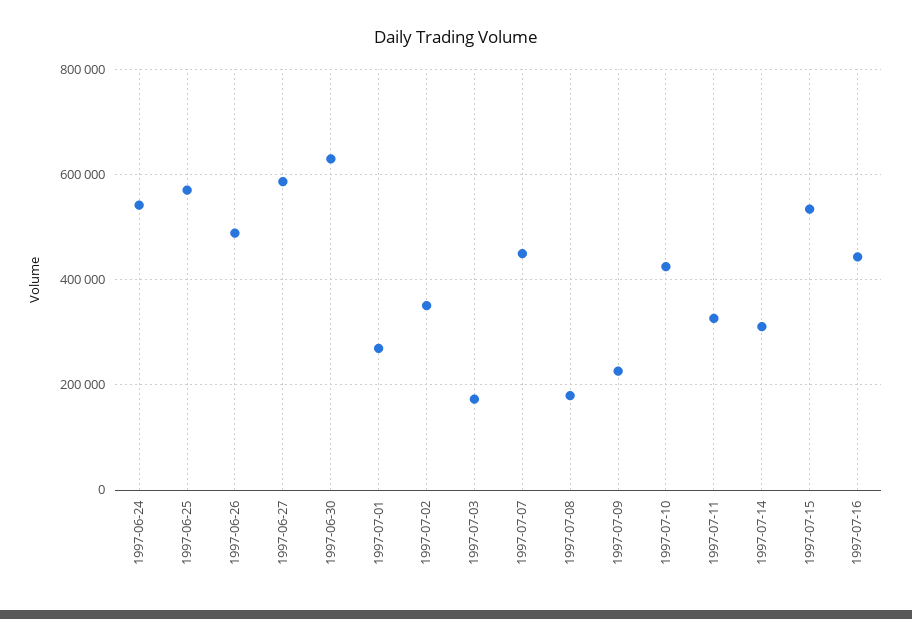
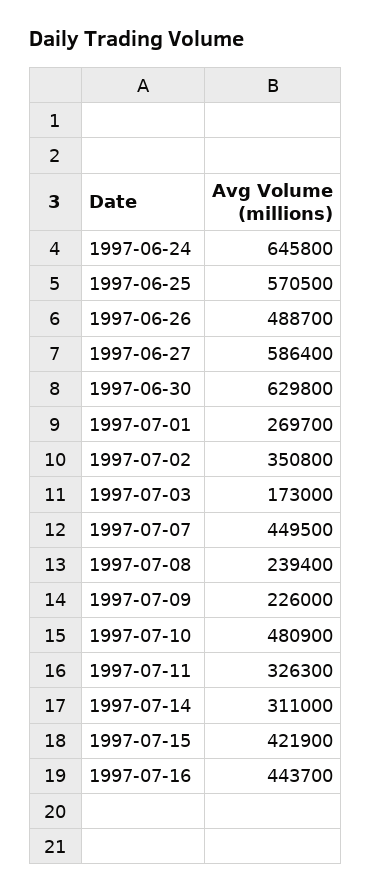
  {
-   "1997-06-24": 540000,
+   "1997-06-24": 645800,
    "1997-06-25": 570500,
    "1997-06-26": 488700,
    "1997-06-27": 586400,
    "1997-06-30": 629800,
    "1997-07-01": 269700,
    "1997-07-02": 350800,
    "1997-07-03": 173000,
    "1997-07-07": 449500,
-   "1997-07-08": 180000,
+   "1997-07-08": 239400,
    "1997-07-09": 226000,
-   "1997-07-10": 420000,
+   "1997-07-10": 480900,
    "1997-07-11": 326300,
    "1997-07-14": 311000,
-   "1997-07-15": 540000,
+   "1997-07-15": 421900,
    "1997-07-16": 443700
  }

